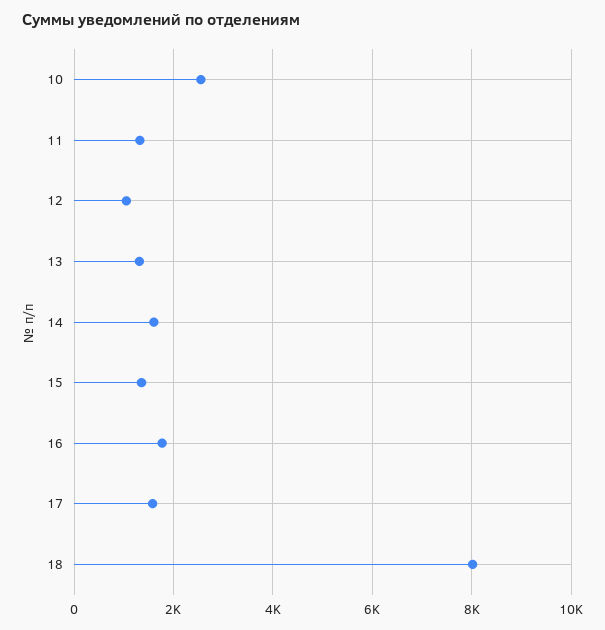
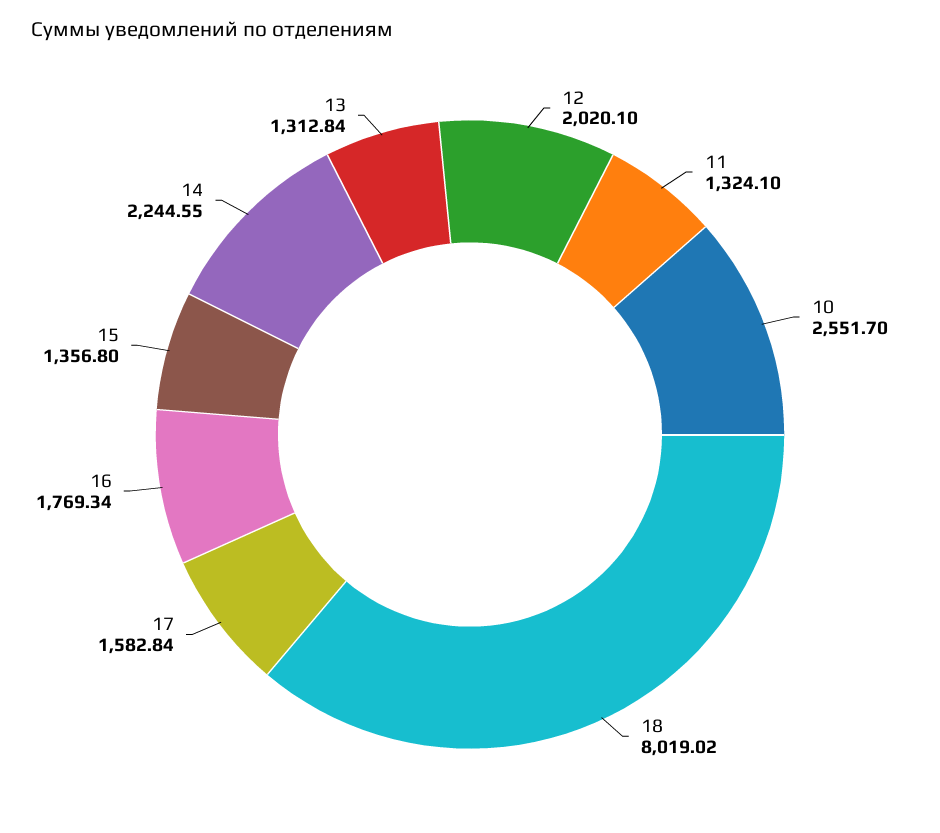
  {
    "10": 2551.7,
    "11": 1324.1,
-   "12": 1000,
+   "12": 2020.1,
    "13": 1312.84,
-   "14": 1600,
+   "14": 2244.55,
    "15": 1356.8,
    "16": 1769.34,
    "17": 1582.84,
    "18": 8019.02
  }

